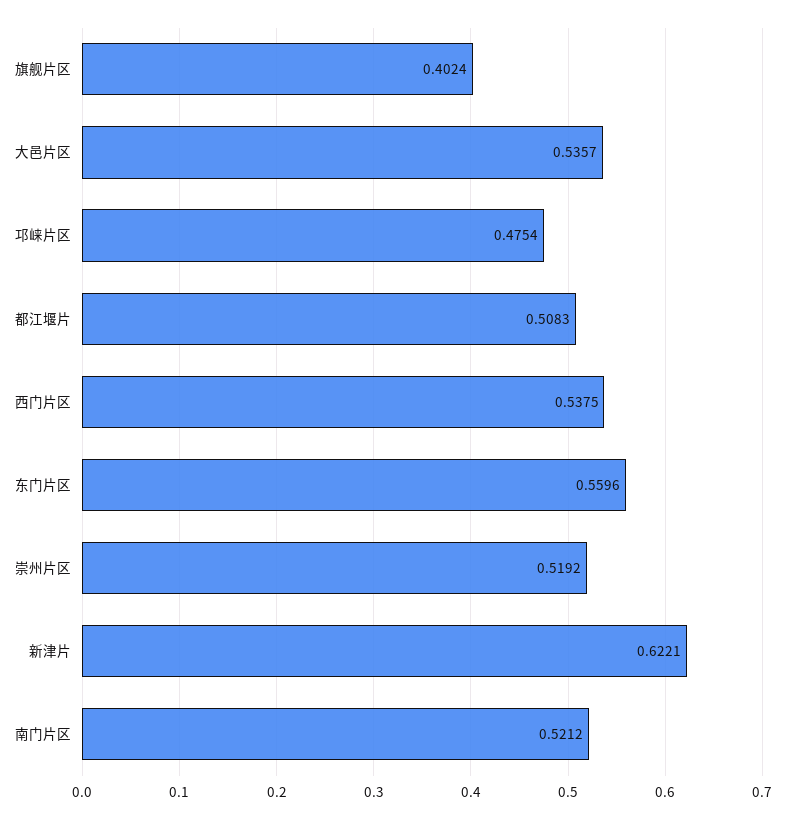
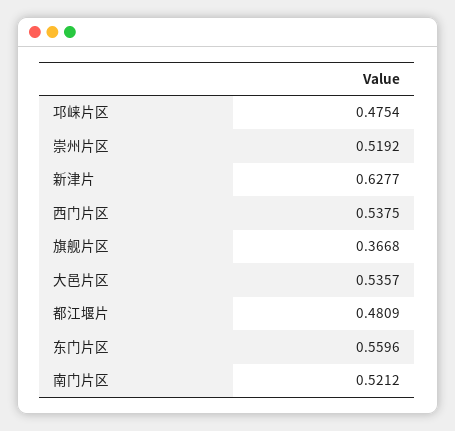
  {
-   "旗舰片区": 0.4024,
+   "旗舰片区": 0.3668,
    "大邑片区": 0.5357,
    "邛崃片区": 0.4754,
-   "都江堰片": 0.5083,
+   "都江堰片": 0.4809,
    "西门片区": 0.5375,
    "东门片区": 0.5596,
    "崇州片区": 0.5192,
-   "新津片": 0.6221,
+   "新津片": 0.6277,
    "南门片区": 0.5212
  }

